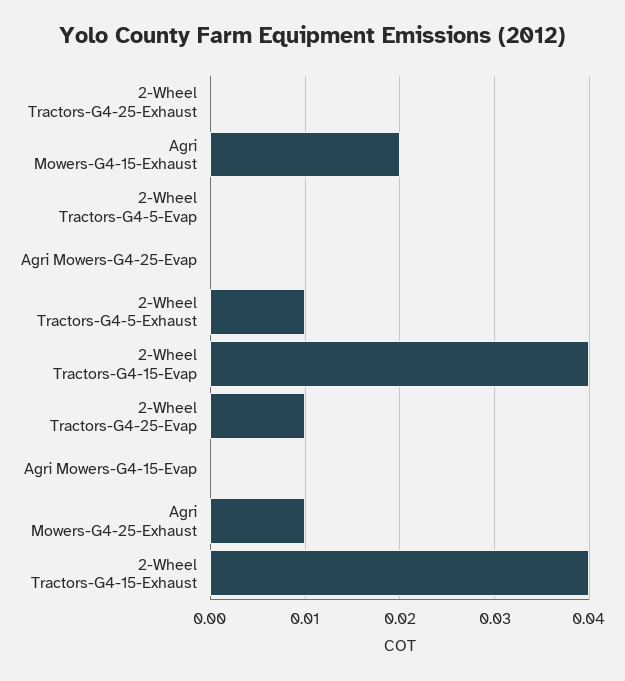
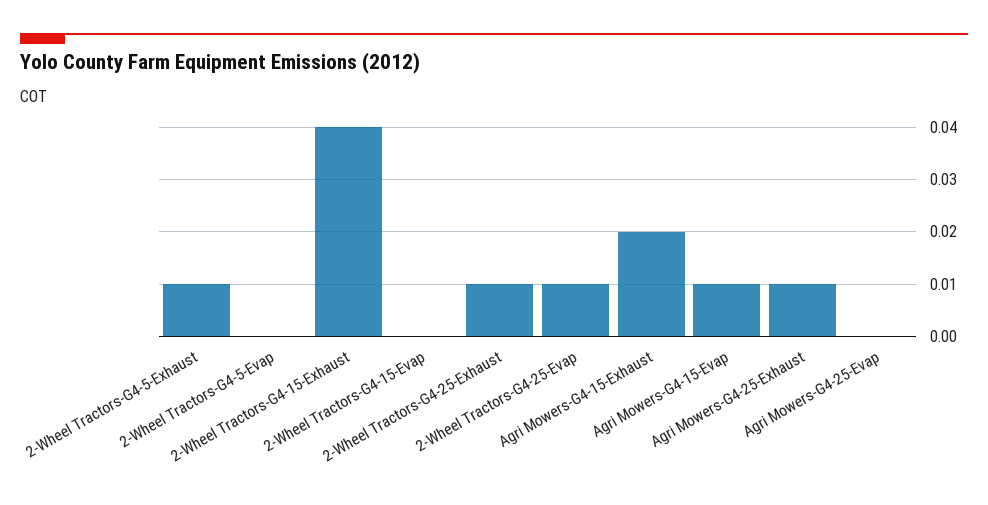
  {
-   "2-Wheel Tractors-G4-25-Exhaust": 0,
+   "2-Wheel Tractors-G4-25-Exhaust": 0.01,
    "Agri Mowers-G4-15-Exhaust": 0.02,
    "2-Wheel Tractors-G4-5-Evap": 0,
    "Agri Mowers-G4-25-Evap": 0,
    "2-Wheel Tractors-G4-5-Exhaust": 0.01,
-   "2-Wheel Tractors-G4-15-Evap": 0.04,
+   "2-Wheel Tractors-G4-15-Evap": 0,
    "2-Wheel Tractors-G4-25-Evap": 0.01,
-   "Agri Mowers-G4-15-Evap": 0,
+   "Agri Mowers-G4-15-Evap": 0.01,
    "Agri Mowers-G4-25-Exhaust": 0.01,
    "2-Wheel Tractors-G4-15-Exhaust": 0.04
  }

